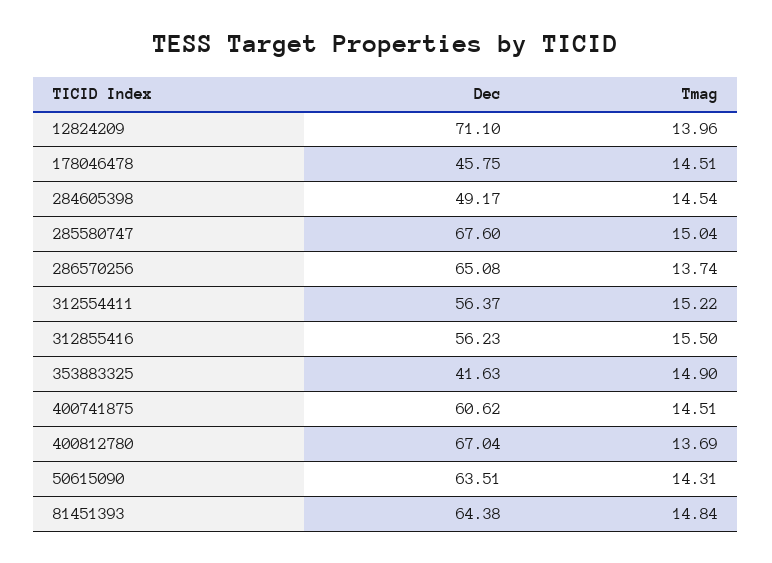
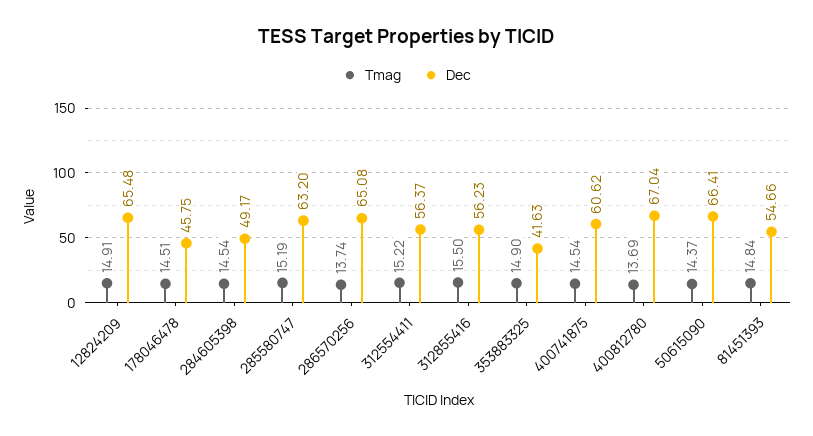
  {
    "Dec": {
-     "12824209": 71.1,
+     "12824209": 65.48,
      "178046478": 45.75,
      "284605398": 49.17,
-     "285580747": 67.6,
+     "285580747": 63.2,
      "286570256": 65.08,
      "312554411": 56.37,
      "312855416": 56.23,
      "353883325": 41.63,
      "400741875": 60.62,
      "400812780": 67.04,
-     "50615090": 63.51,
+     "50615090": 66.41,
-     "81451393": 64.38
+     "81451393": 54.66
    },
    "Tmag": {
-     "12824209": 13.96,
+     "12824209": 14.91,
      "178046478": 14.51,
      "284605398": 14.54,
-     "285580747": 15.04,
+     "285580747": 15.19,
      "286570256": 13.74,
      "312554411": 15.22,
      "312855416": 15.5,
      "353883325": 14.9,
-     "400741875": 14.51,
+     "400741875": 14.54,
      "400812780": 13.69,
-     "50615090": 14.31,
+     "50615090": 14.37,
      "81451393": 14.84
    }
  }

